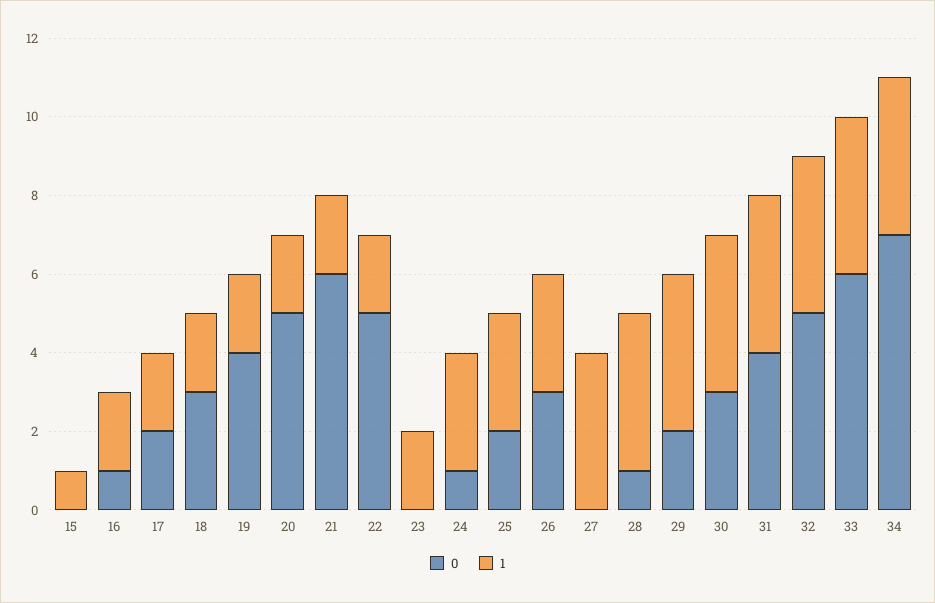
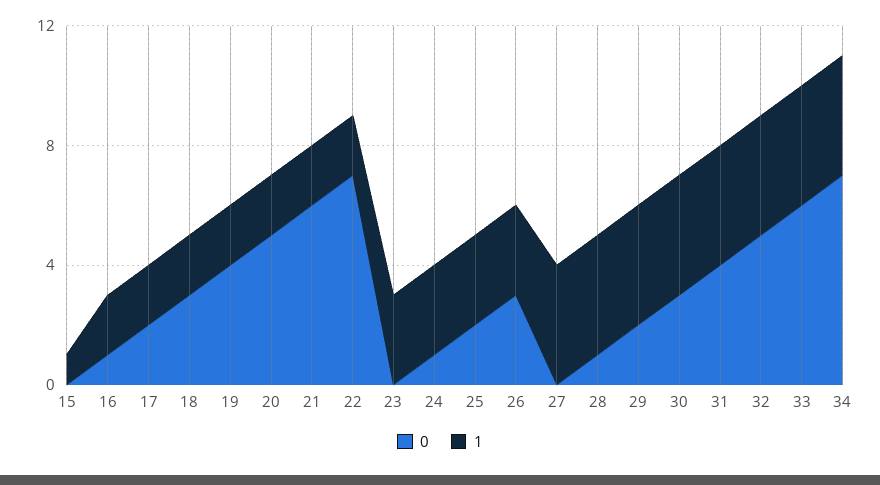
  {
    "0": {
      "15": 0,
      "16": 1,
      "17": 2,
      "18": 3,
      "19": 4,
      "20": 5,
      "21": 6,
-     "22": 5,
+     "22": 7,
      "23": 0,
      "24": 1,
      "25": 2,
      "26": 3,
      "27": 0,
      "28": 1,
      "29": 2,
      "30": 3,
      "31": 4,
      "32": 5,
      "33": 6,
      "34": 7
    },
    "1": {
      "15": 1,
      "16": 2,
      "17": 2,
      "18": 2,
      "19": 2,
      "20": 2,
      "21": 2,
      "22": 2,
-     "23": 2,
+     "23": 3,
      "24": 3,
      "25": 3,
      "26": 3,
      "27": 4,
      "28": 4,
      "29": 4,
      "30": 4,
      "31": 4,
      "32": 4,
      "33": 4,
      "34": 4
    }
  }

